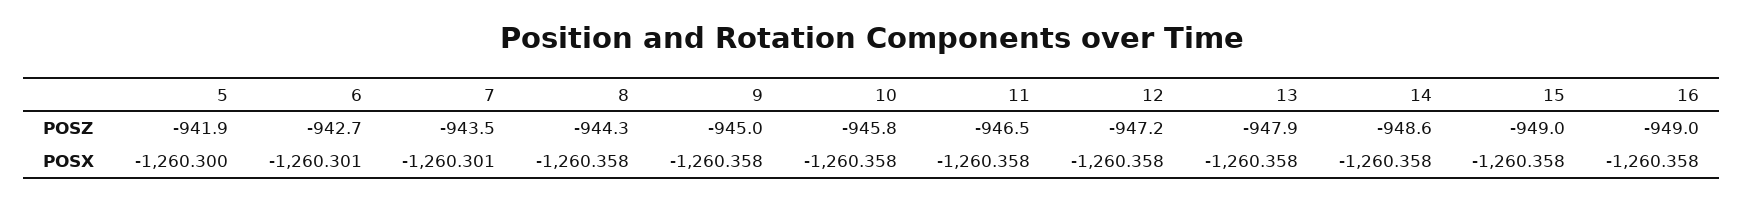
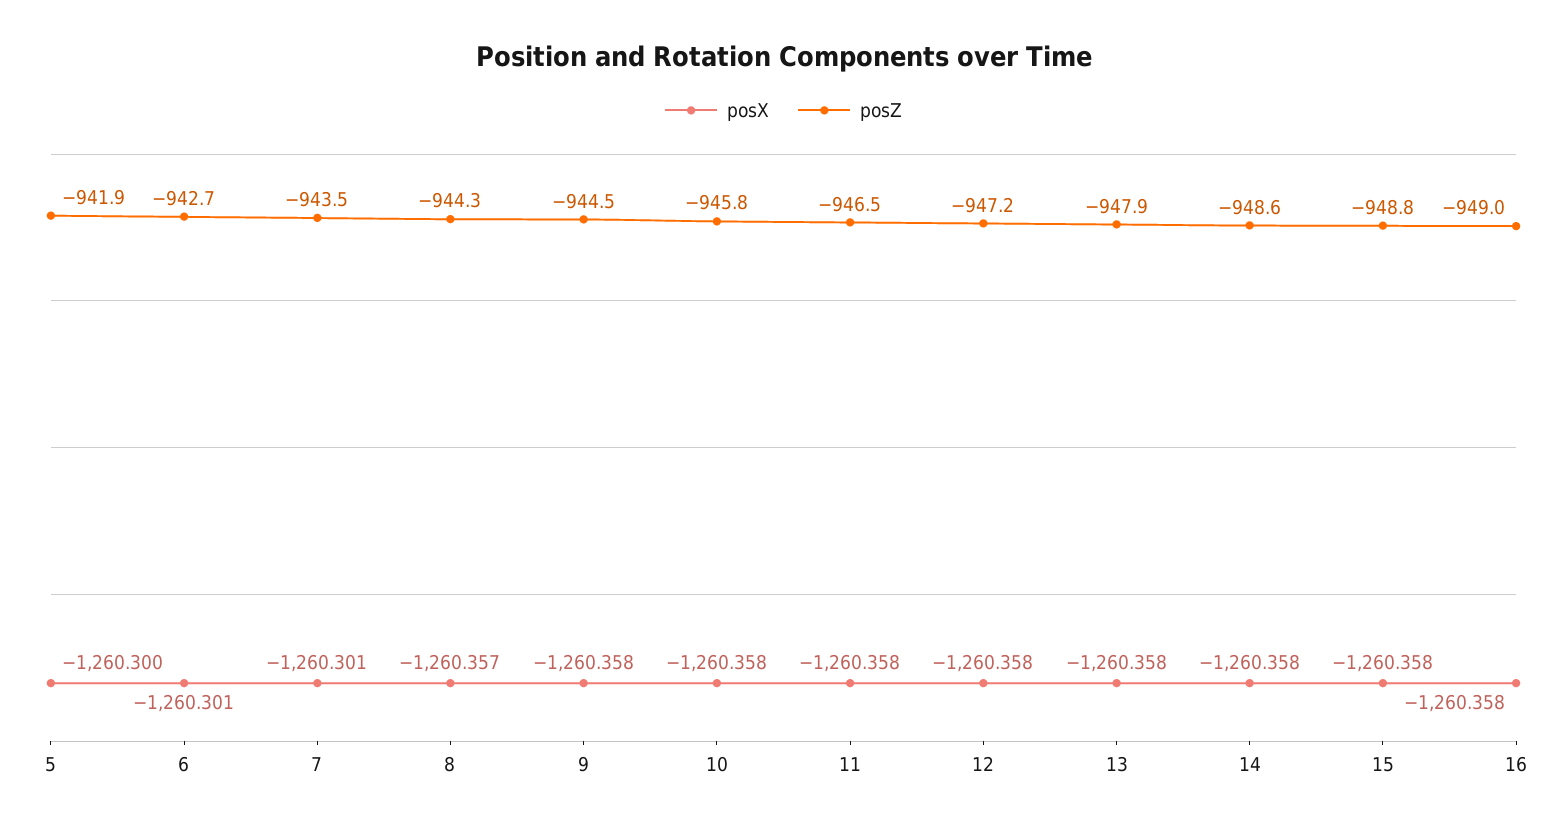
  {
    "POSZ": {
      "5": -941.9,
      "6": -942.7,
      "7": -943.5,
      "8": -944.3,
-     "9": -945,
+     "9": -944.5,
      "10": -945.8,
      "11": -946.5,
      "12": -947.2,
      "13": -947.9,
      "14": -948.6,
-     "15": -949,
+     "15": -948.8,
      "16": -949
    },
    "POSX": {
      "5": -1260.3,
      "6": -1260.301,
      "7": -1260.301,
-     "8": -1260.358,
+     "8": -1260.357,
      "9": -1260.358,
      "10": -1260.358,
      "11": -1260.358,
      "12": -1260.358,
      "13": -1260.358,
      "14": -1260.358,
      "15": -1260.358,
      "16": -1260.358
    }
  }

